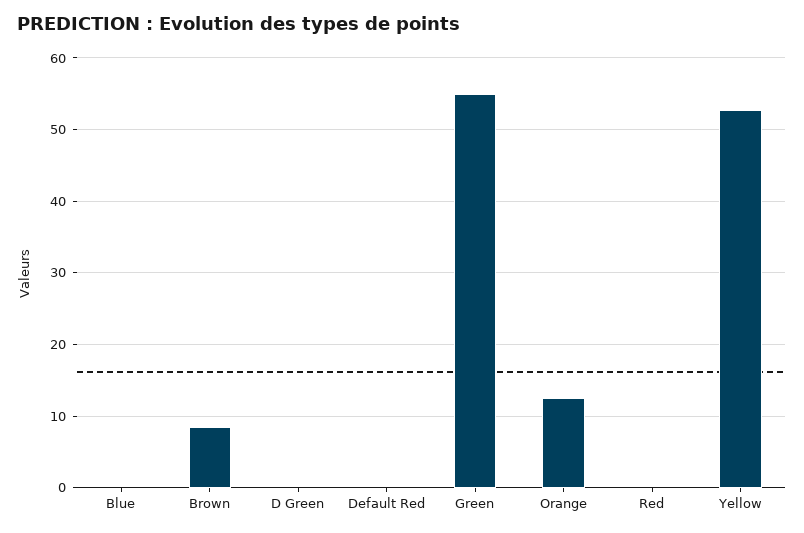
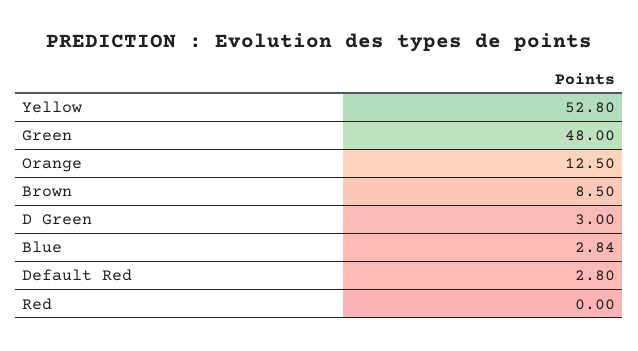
  {
-   "Blue": 0,
+   "Blue": 2.84,
    "Brown": 8.5,
-   "D Green": 0,
+   "D Green": 3,
-   "Default Red": 0,
+   "Default Red": 2.8,
-   "Green": 55,
+   "Green": 48,
    "Orange": 12.5,
    "Red": 0,
    "Yellow": 52.8
  }

